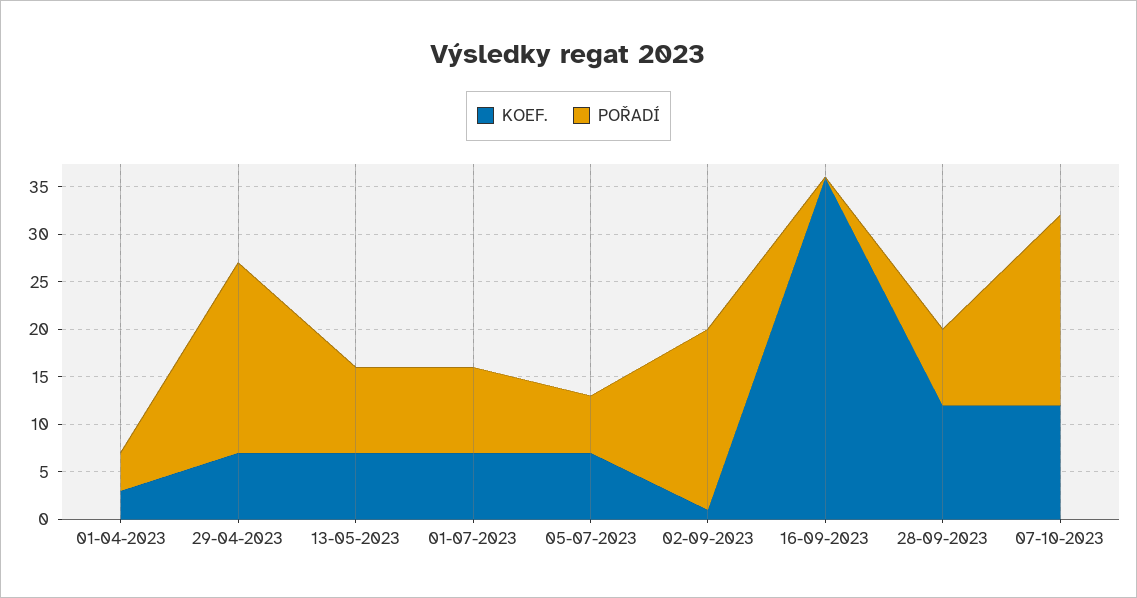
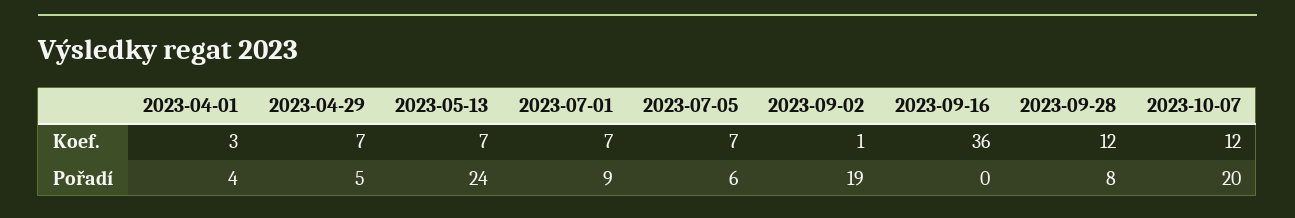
  {
    "KOEF.": {
      "01-04-2023": 3,
      "29-04-2023": 7,
      "13-05-2023": 7,
      "01-07-2023": 7,
      "05-07-2023": 7,
      "02-09-2023": 1,
      "16-09-2023": 36,
      "28-09-2023": 12,
      "07-10-2023": 12
    },
    "POŘADÍ": {
      "01-04-2023": 4,
-     "29-04-2023": 20,
+     "29-04-2023": 5,
-     "13-05-2023": 9,
+     "13-05-2023": 24,
      "01-07-2023": 9,
      "05-07-2023": 6,
      "02-09-2023": 19,
      "16-09-2023": 0,
      "28-09-2023": 8,
      "07-10-2023": 20
    }
  }

